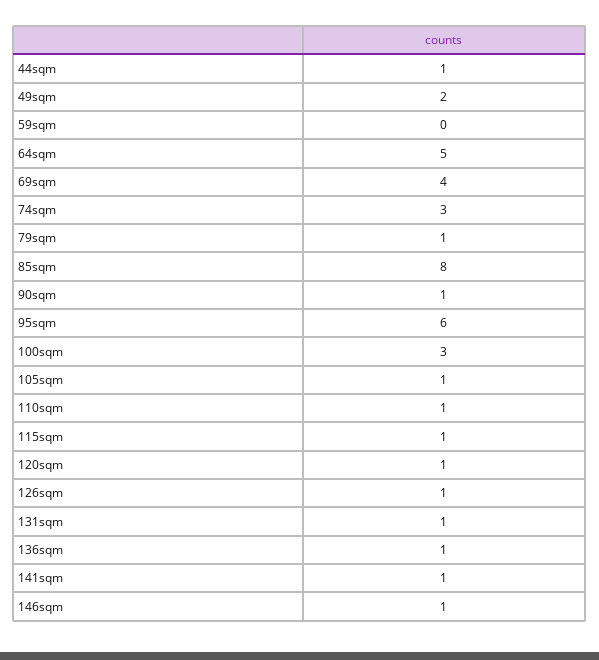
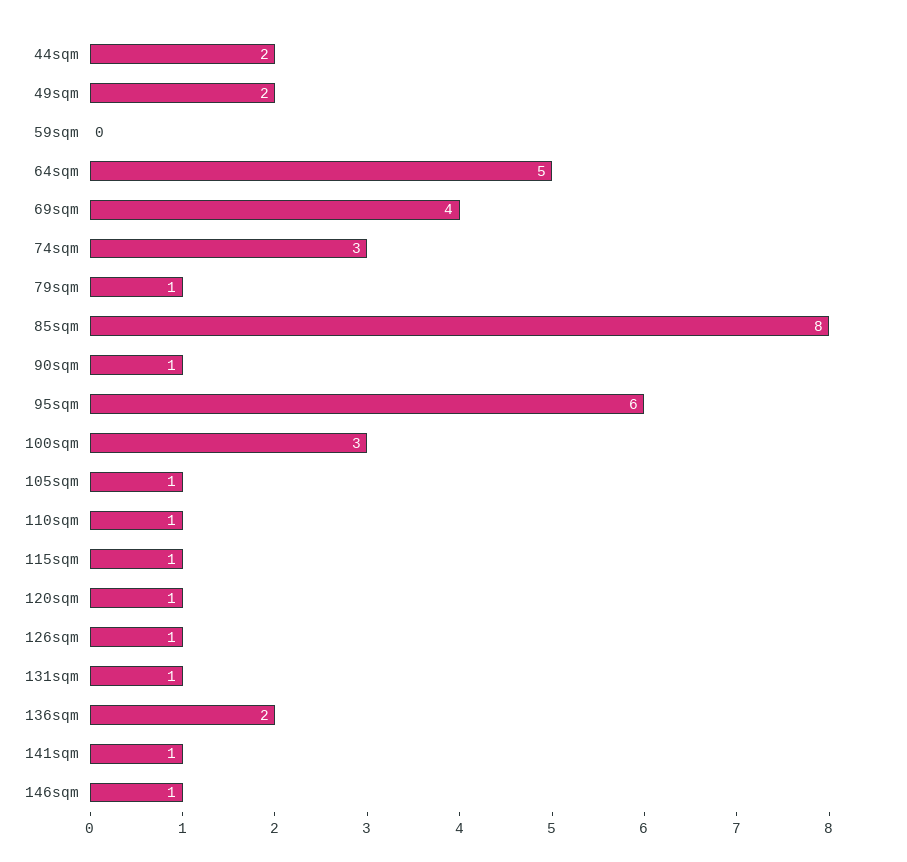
  {
-   "44sqm": 1,
+   "44sqm": 2,
    "49sqm": 2,
    "59sqm": 0,
    "64sqm": 5,
    "69sqm": 4,
    "74sqm": 3,
    "79sqm": 1,
    "85sqm": 8,
    "90sqm": 1,
    "95sqm": 6,
    "100sqm": 3,
    "105sqm": 1,
    "110sqm": 1,
    "115sqm": 1,
    "120sqm": 1,
    "126sqm": 1,
    "131sqm": 1,
-   "136sqm": 1,
+   "136sqm": 2,
    "141sqm": 1,
    "146sqm": 1
  }

